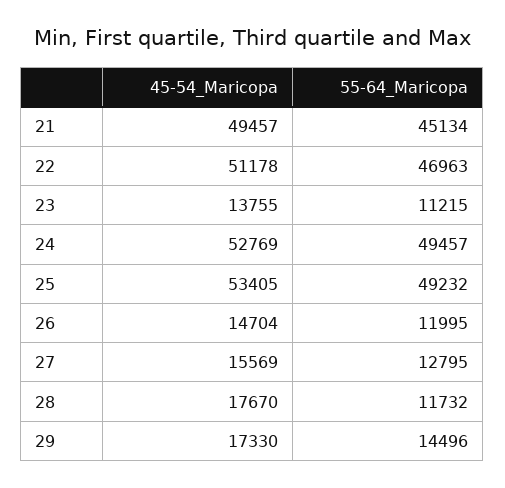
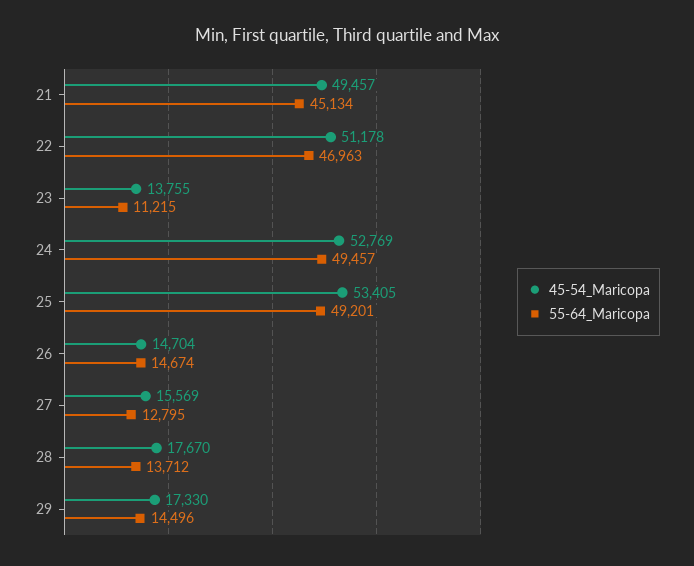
  {
    "45-54_Maricopa": {
      "21": 49457,
      "22": 51178,
      "23": 13755,
      "24": 52769,
      "25": 53405,
      "26": 14704,
      "27": 15569,
      "28": 17670,
      "29": 17330
    },
    "55-64_Maricopa": {
      "21": 45134,
      "22": 46963,
      "23": 11215,
      "24": 49457,
-     "25": 49232,
+     "25": 49201,
-     "26": 11995,
+     "26": 14674,
      "27": 12795,
-     "28": 11732,
+     "28": 13712,
      "29": 14496
    }
  }

